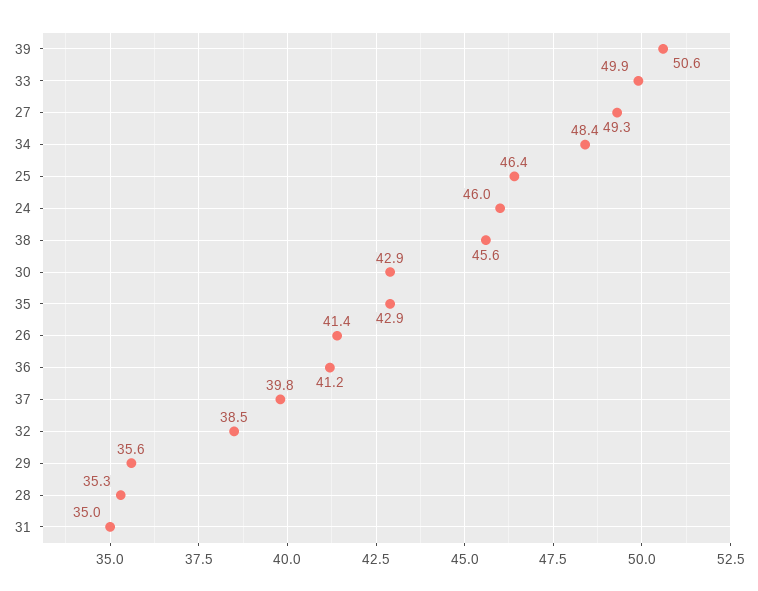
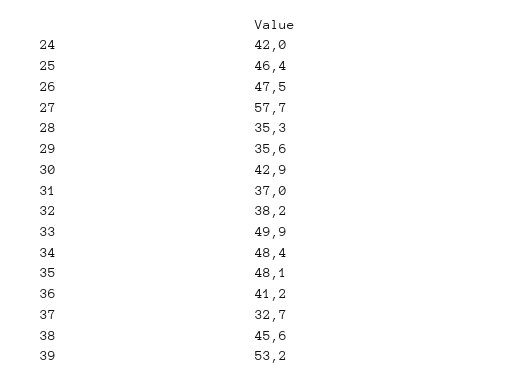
  {
-   "39": 50.6,
+   "39": 53.2,
    "33": 49.9,
-   "27": 49.3,
+   "27": 57.7,
    "34": 48.4,
    "25": 46.4,
-   "24": 46,
+   "24": 42,
    "38": 45.6,
    "30": 42.9,
-   "35": 42.9,
+   "35": 48.1,
-   "26": 41.4,
+   "26": 47.5,
    "36": 41.2,
-   "37": 39.8,
+   "37": 32.7,
-   "32": 38.5,
+   "32": 38.2,
    "29": 35.6,
    "28": 35.3,
-   "31": 35
+   "31": 37
  }

